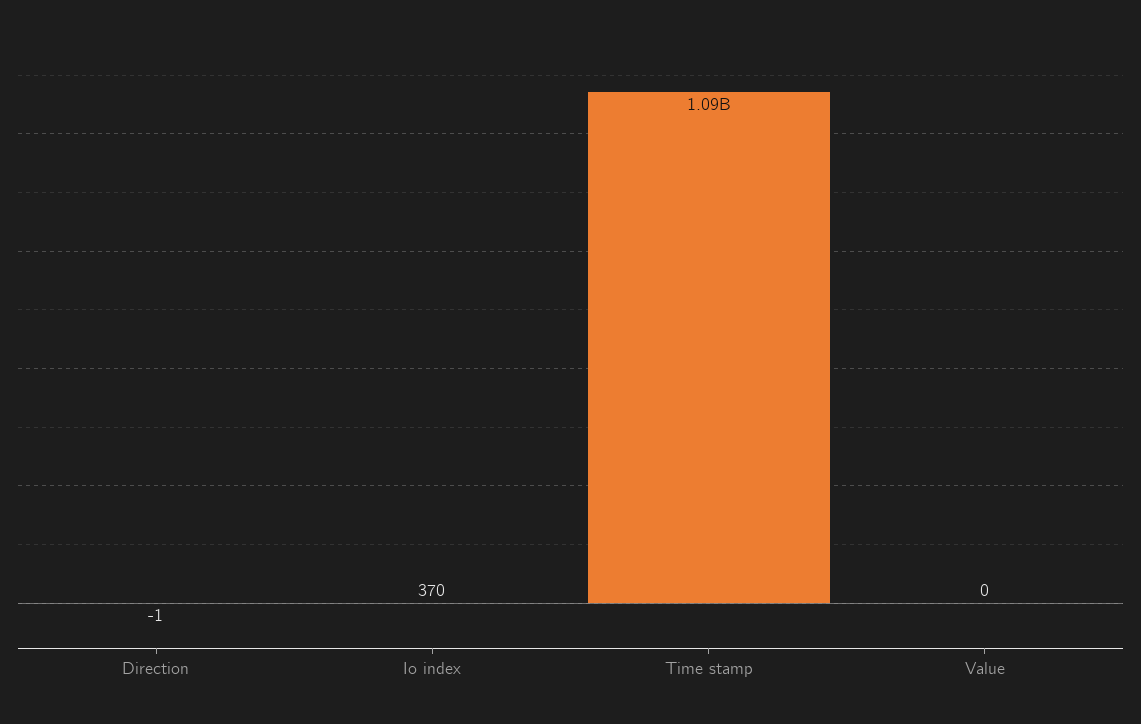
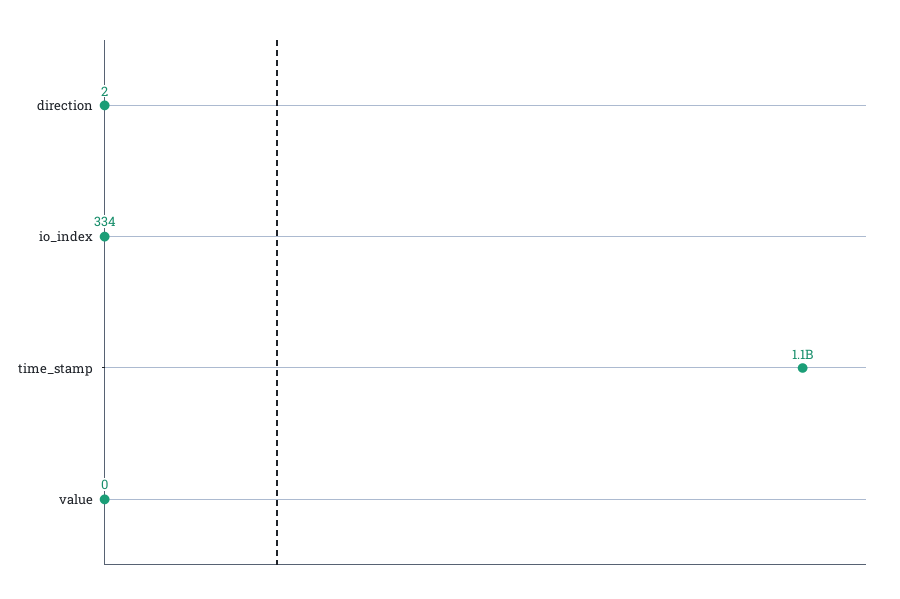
  {
-   "Direction": -1,
+   "Direction": 2,
-   "Io index": 370,
+   "Io index": 334,
    "Time stamp": 1090000000,
    "Value": 0
  }

